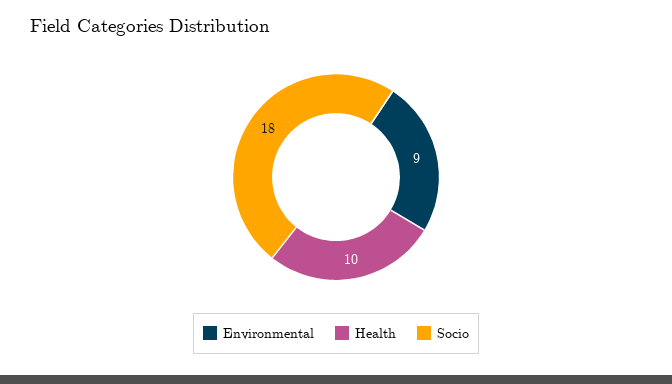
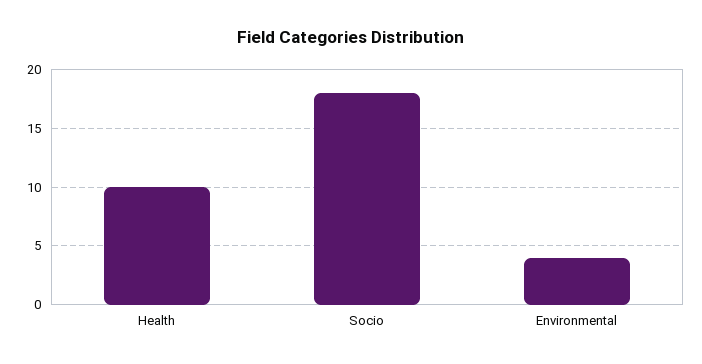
  {
-   "Environmental": 9,
+   "Environmental": 4,
    "Health": 10,
    "Socio": 18
  }

